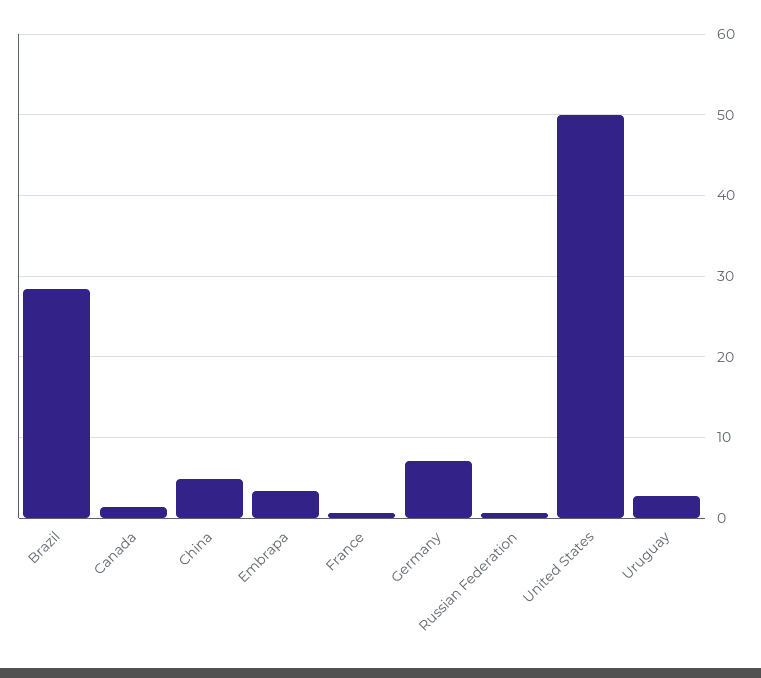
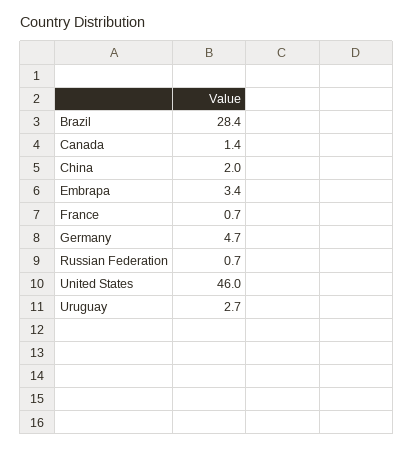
  {
    "Brazil": 28.4,
    "Canada": 1.4,
-   "China": 5,
+   "China": 2,
    "Embrapa": 3.4,
    "France": 0.7,
-   "Germany": 7,
+   "Germany": 4.7,
    "Russian Federation": 0.7,
-   "United States": 50,
+   "United States": 46,
    "Uruguay": 2.7
  }

